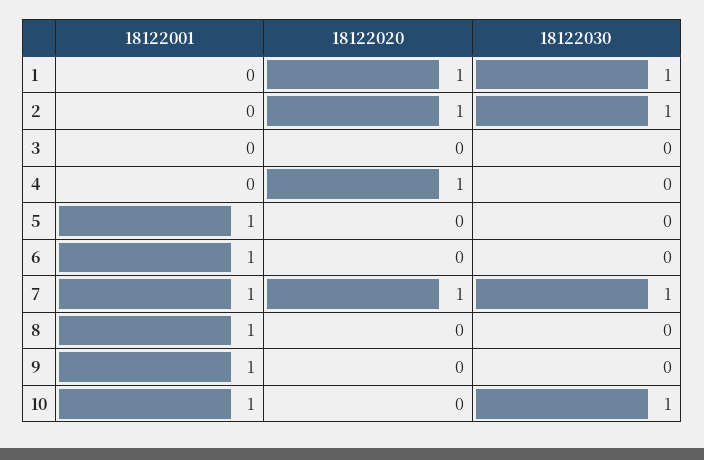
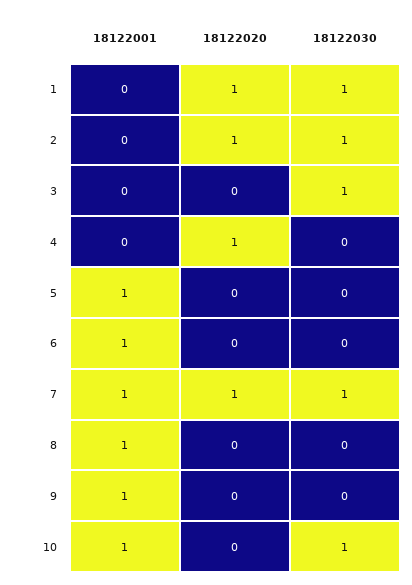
  {
    "18122001": {
      "1": 0,
      "2": 0,
      "3": 0,
      "4": 0,
      "5": 1,
      "6": 1,
      "7": 1,
      "8": 1,
      "9": 1,
      "10": 1
    },
    "18122020": {
      "1": 1,
      "2": 1,
      "3": 0,
      "4": 1,
      "5": 0,
      "6": 0,
      "7": 1,
      "8": 0,
      "9": 0,
      "10": 0
    },
    "18122030": {
      "1": 1,
      "2": 1,
-     "3": 0,
+     "3": 1,
      "4": 0,
      "5": 0,
      "6": 0,
      "7": 1,
      "8": 0,
      "9": 0,
      "10": 1
    }
  }

